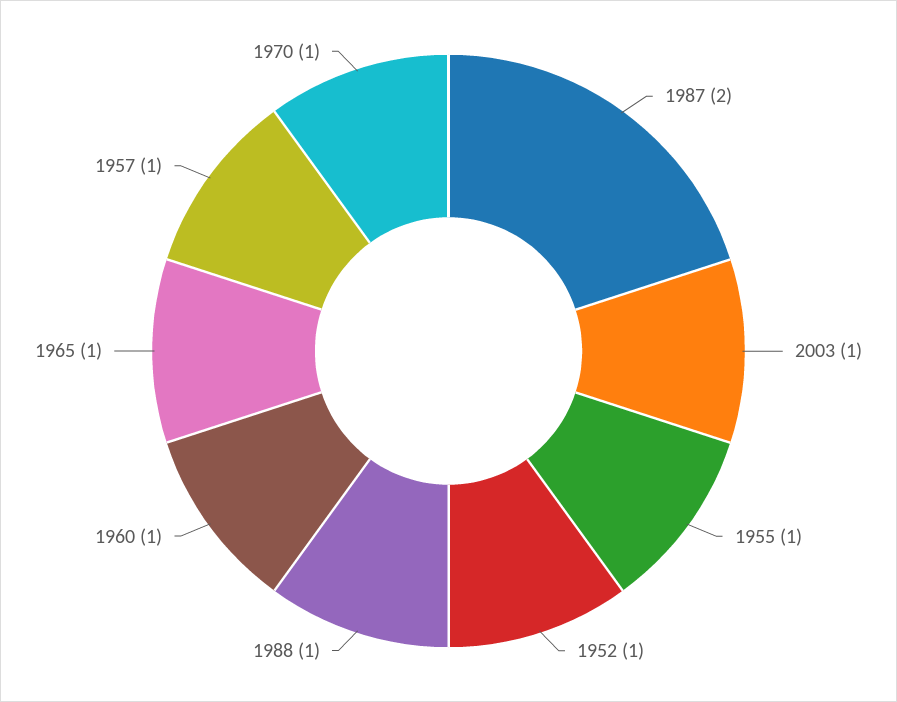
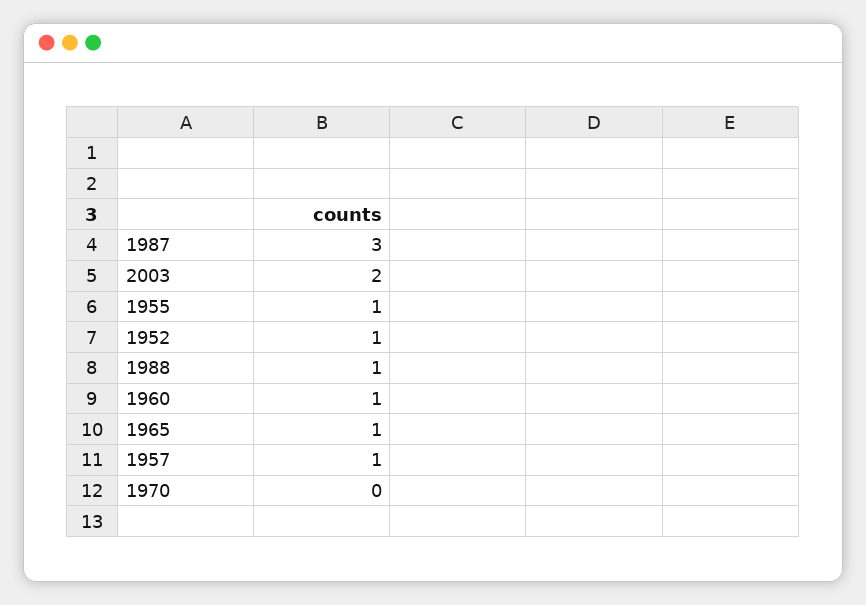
  {
-   "1987": 2,
+   "1987": 3,
-   "2003": 1,
+   "2003": 2,
    "1955": 1,
    "1952": 1,
    "1988": 1,
    "1960": 1,
    "1965": 1,
    "1957": 1,
-   "1970": 1
+   "1970": 0
  }

